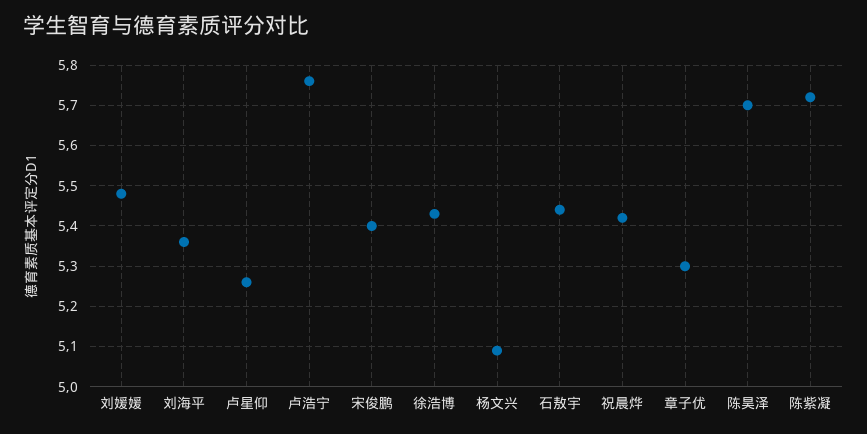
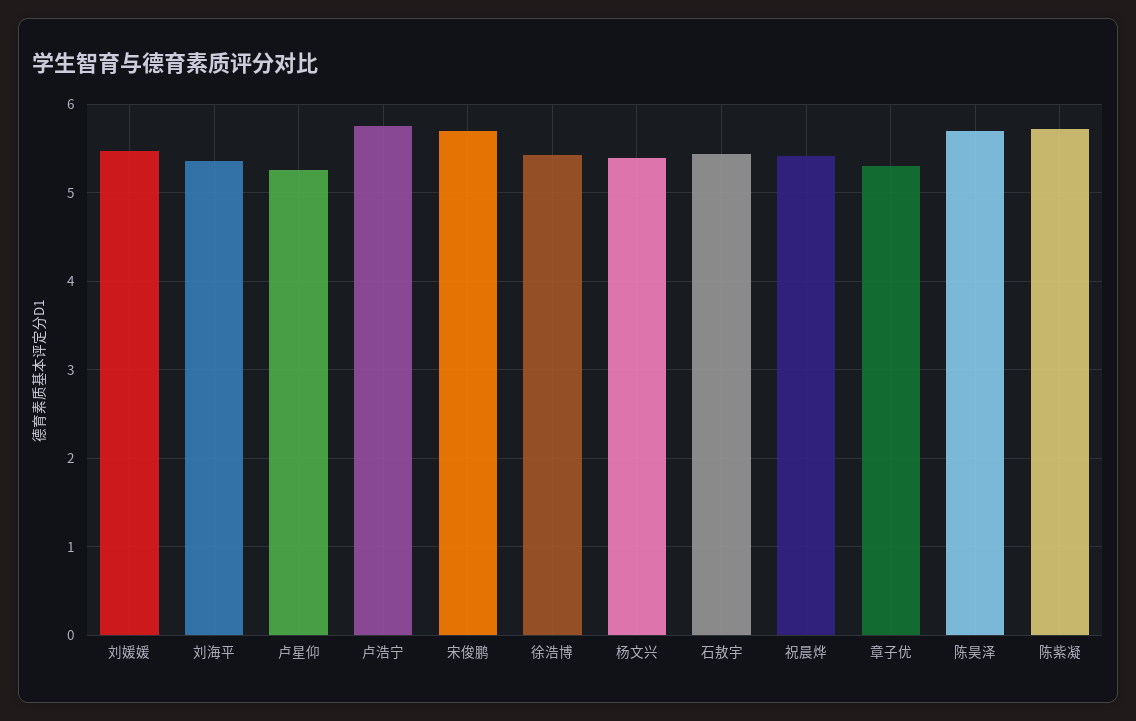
  {
    "刘媛媛": 5.5,
    "刘海平": 5.35,
    "卢星仰": 5.25,
    "卢浩宁": 5.75,
-   "宋俊鹏": 5.4,
+   "宋俊鹏": 5.7,
    "徐浩博": 5.45,
-   "杨文兴": 5.1,
+   "杨文兴": 5.4,
    "石敖宇": 5.45,
    "祝晨烨": 5.4,
    "章子优": 5.3,
    "陈昊泽": 5.7,
    "陈紫凝": 5.7
  }

